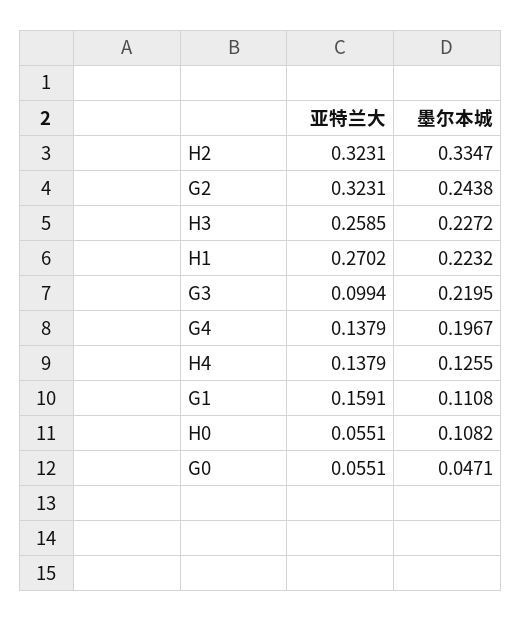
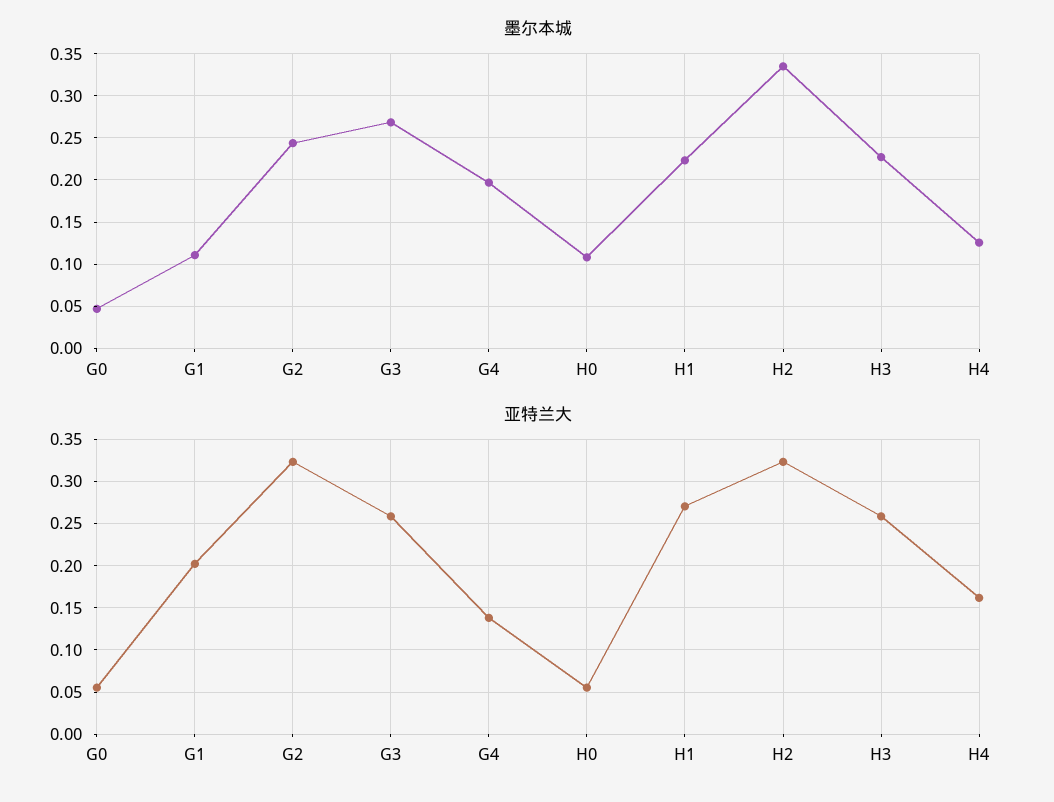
  {
    "亚特兰大": {
      "H2": 0.3231,
      "G2": 0.3231,
      "H3": 0.2585,
      "H1": 0.2702,
-     "G3": 0.0994,
+     "G3": 0.26,
      "G4": 0.1379,
-     "H4": 0.1379,
+     "H4": 0.16,
-     "G1": 0.1591,
+     "G1": 0.2,
      "H0": 0.0551,
      "G0": 0.0551
    },
    "墨尔本城": {
      "H2": 0.3347,
      "G2": 0.2438,
      "H3": 0.2272,
      "H1": 0.2232,
-     "G3": 0.2195,
+     "G3": 0.27,
      "G4": 0.1967,
      "H4": 0.1255,
      "G1": 0.1108,
      "H0": 0.1082,
      "G0": 0.0471
    }
  }

